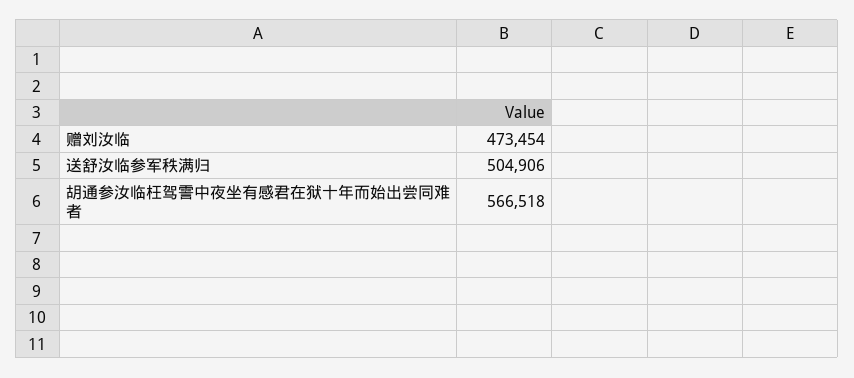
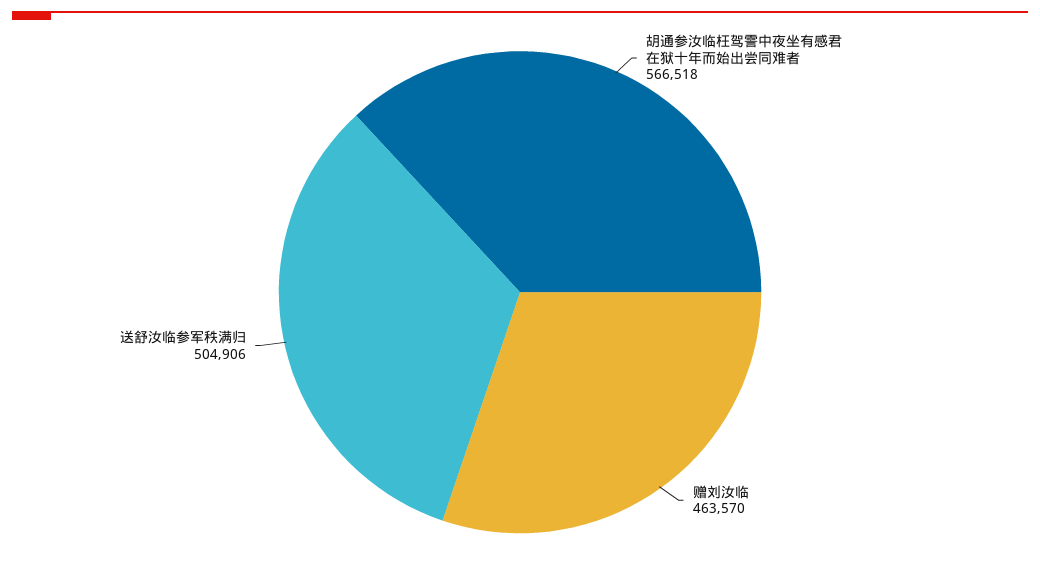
  {
-   "赠刘汝临": 473454,
+   "赠刘汝临": 463570,
    "送舒汝临参军秩满归": 504906,
    "胡通参汝临枉驾霅中夜坐有感君在狱十年而始出尝同难者": 566518
  }

